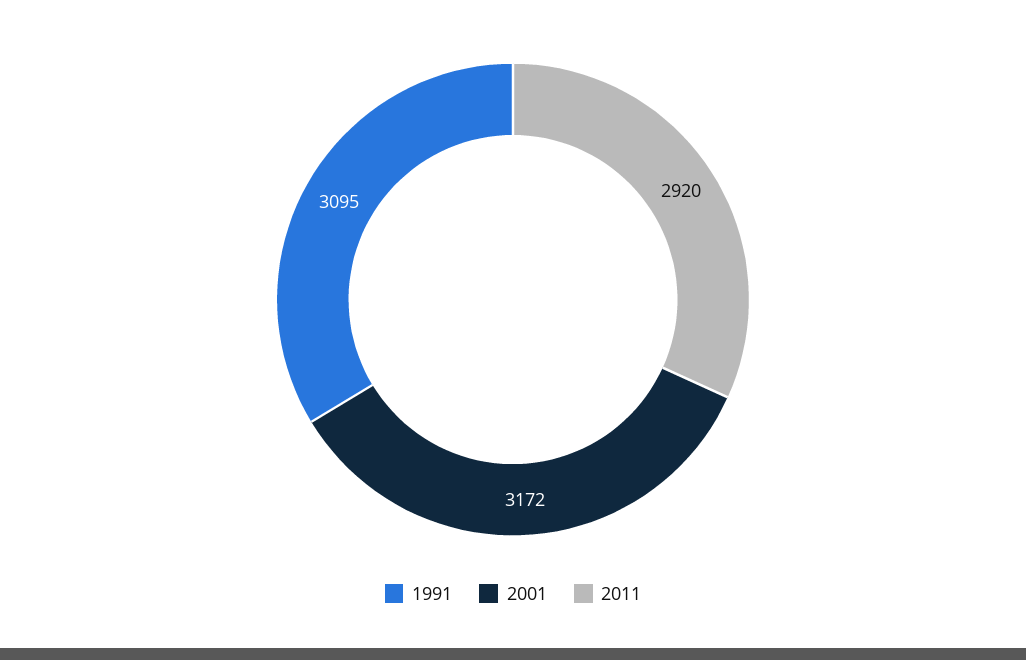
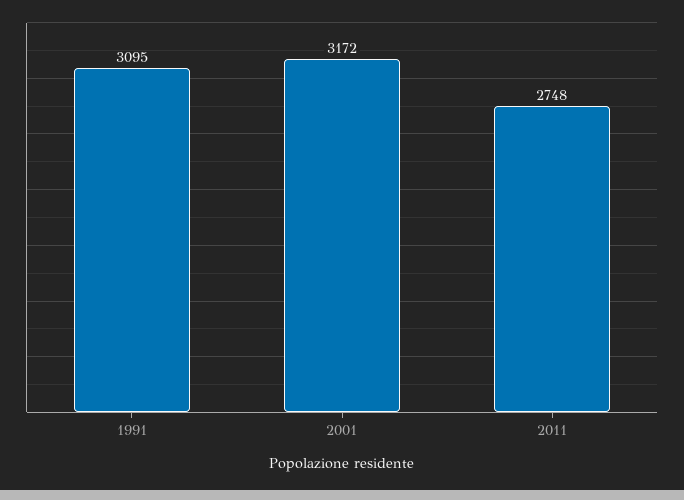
  {
    "1991": 3095,
    "2001": 3172,
-   "2011": 2920
+   "2011": 2748
  }

